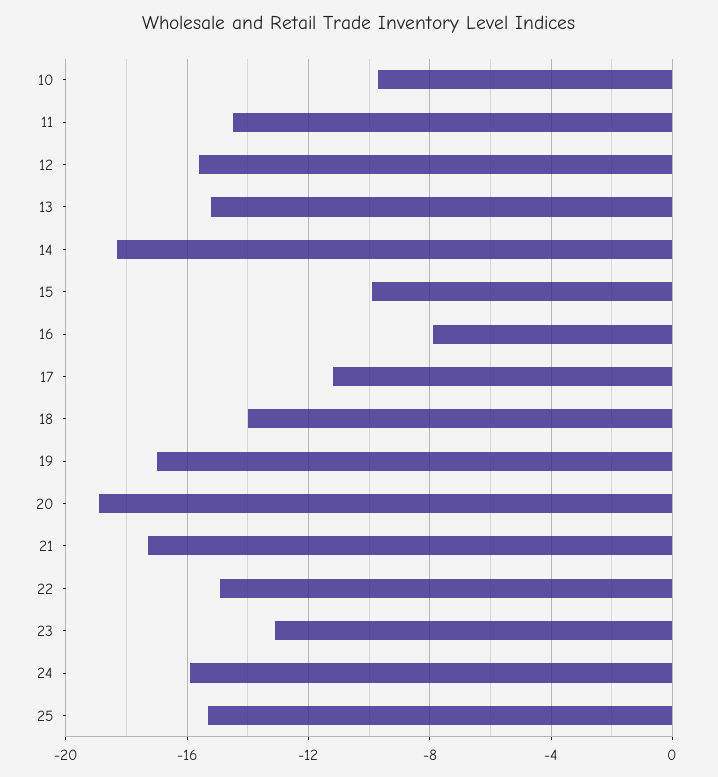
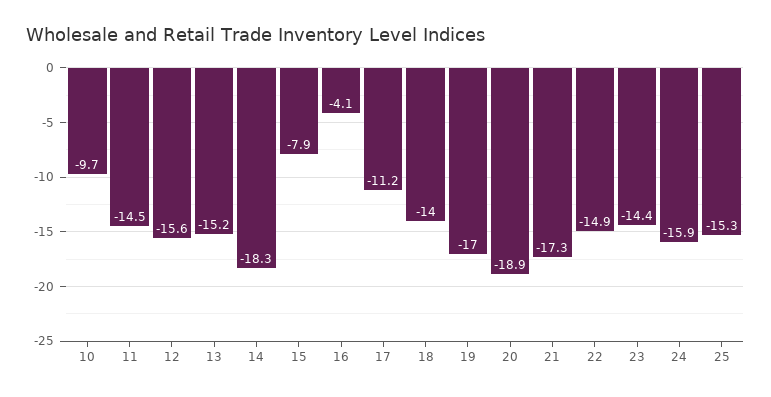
  {
    "10": -9.7,
    "11": -14.5,
    "12": -15.6,
    "13": -15.2,
    "14": -18.3,
-   "15": -10,
+   "15": -7.9,
-   "16": -8,
+   "16": -4.1,
    "17": -11.2,
    "18": -14,
    "19": -17,
    "20": -18.9,
    "21": -17.3,
    "22": -14.9,
-   "23": -13,
+   "23": -14.4,
    "24": -15.9,
    "25": -15.3
  }

